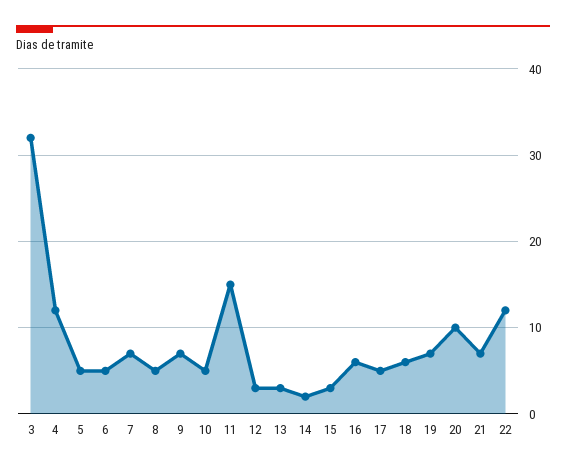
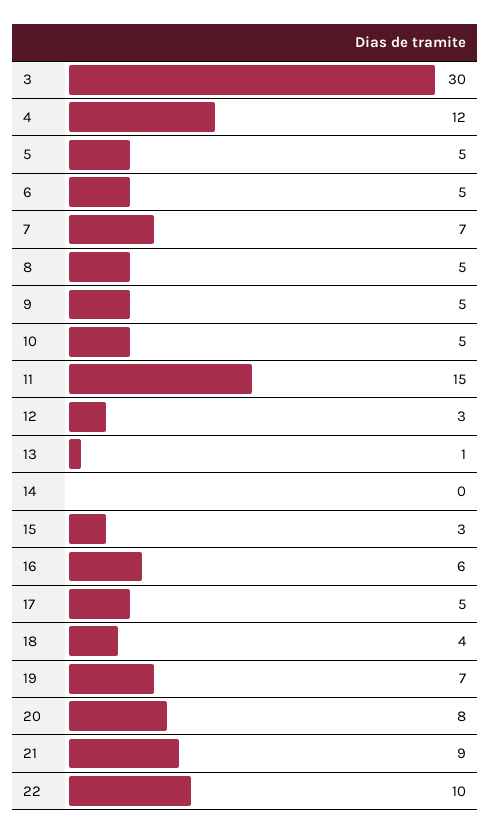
  {
-   "3": 32,
+   "3": 30,
    "4": 12,
    "5": 5,
    "6": 5,
    "7": 7,
    "8": 5,
-   "9": 7,
+   "9": 5,
    "10": 5,
    "11": 15,
    "12": 3,
-   "13": 3,
+   "13": 1,
-   "14": 2,
+   "14": 0,
    "15": 3,
    "16": 6,
    "17": 5,
-   "18": 6,
+   "18": 4,
    "19": 7,
-   "20": 10,
+   "20": 8,
-   "21": 7,
+   "21": 9,
-   "22": 12
+   "22": 10
  }

